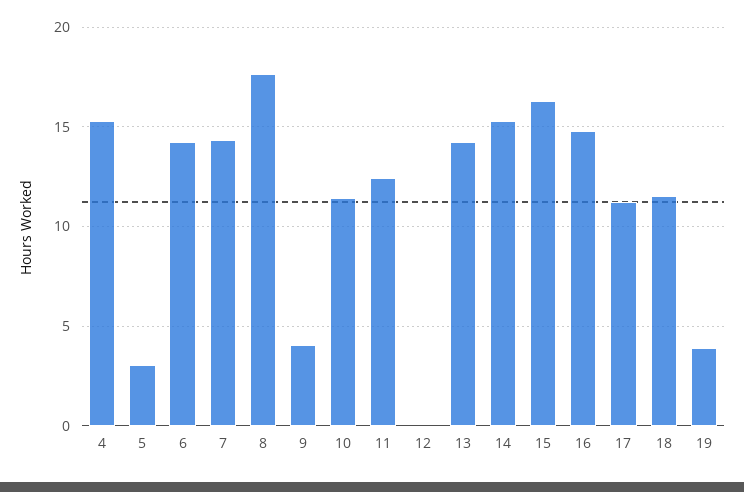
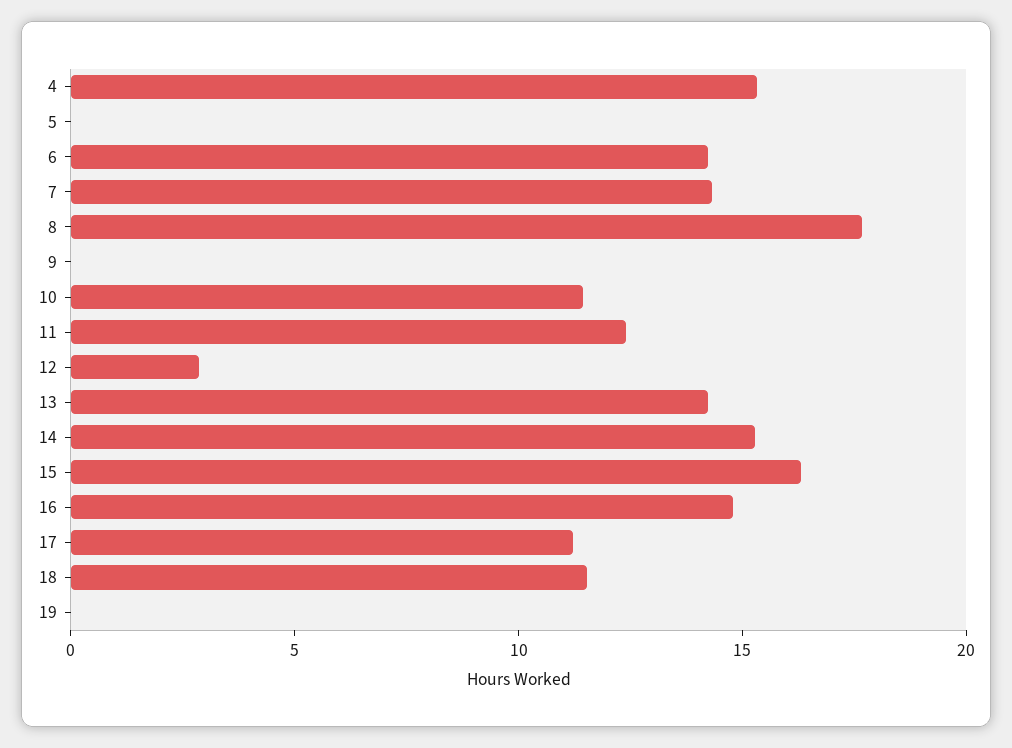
  {
    "4": 15.5,
-   "5": 3,
+   "5": 0,
    "6": 14,
    "7": 14.5,
    "8": 17.5,
-   "9": 4,
+   "9": 0,
    "10": 11.5,
    "11": 12.5,
-   "12": 0,
+   "12": 3,
    "13": 14,
    "14": 15.5,
    "15": 16.5,
    "16": 15,
    "17": 11,
    "18": 11.5,
-   "19": 4
+   "19": 0
  }

